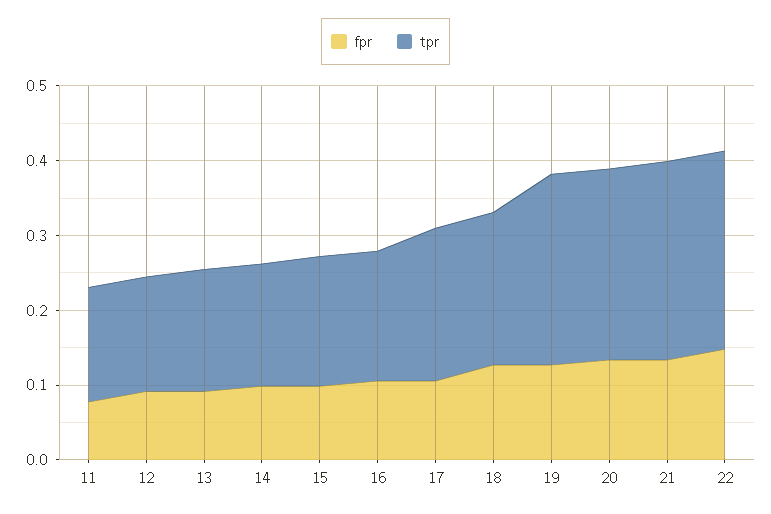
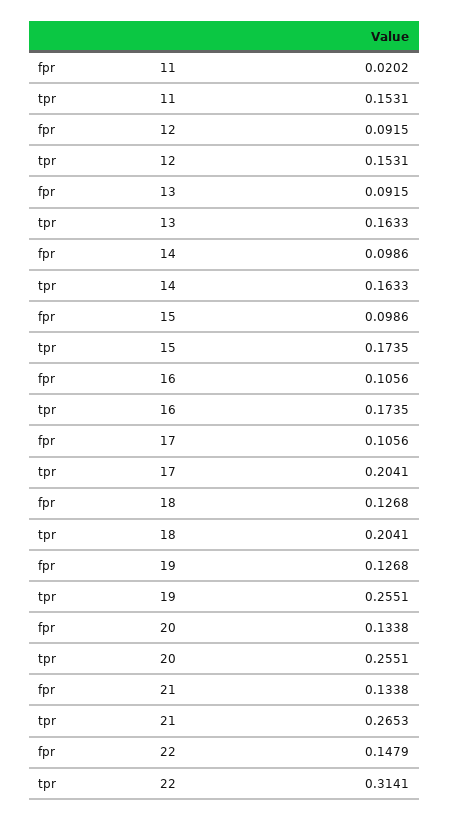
  {
    "fpr": {
-     "11": 0.08,
+     "11": 0.0202,
      "12": 0.0915,
      "13": 0.0915,
      "14": 0.0986,
      "15": 0.0986,
      "16": 0.1056,
      "17": 0.1056,
      "18": 0.1268,
      "19": 0.1268,
      "20": 0.1338,
      "21": 0.1338,
      "22": 0.1479
    },
    "tpr": {
      "11": 0.1531,
      "12": 0.1531,
      "13": 0.1633,
      "14": 0.1633,
      "15": 0.1735,
      "16": 0.1735,
      "17": 0.2041,
      "18": 0.2041,
      "19": 0.2551,
      "20": 0.2551,
      "21": 0.2653,
-     "22": 0.26
+     "22": 0.3141
    }
  }

